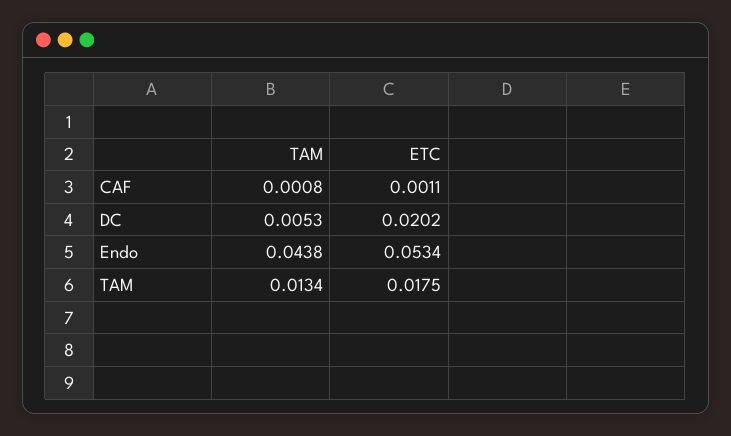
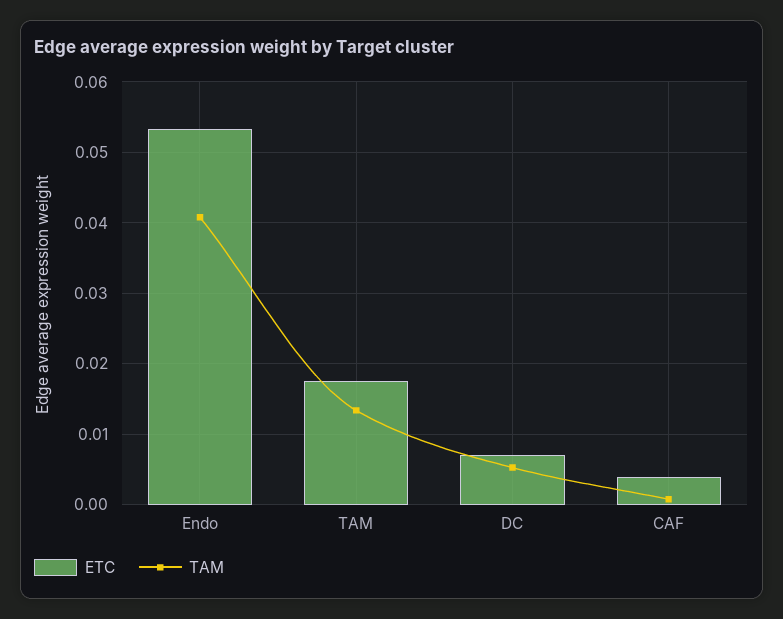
  {
    "TAM": {
      "CAF": 0.0008,
      "DC": 0.0053,
-     "Endo": 0.0438,
+     "Endo": 0.041,
      "TAM": 0.0134
    },
    "ETC": {
-     "CAF": 0.0011,
+     "CAF": 0.004,
-     "DC": 0.0202,
+     "DC": 0.007,
      "Endo": 0.0534,
      "TAM": 0.0175
    }
  }

